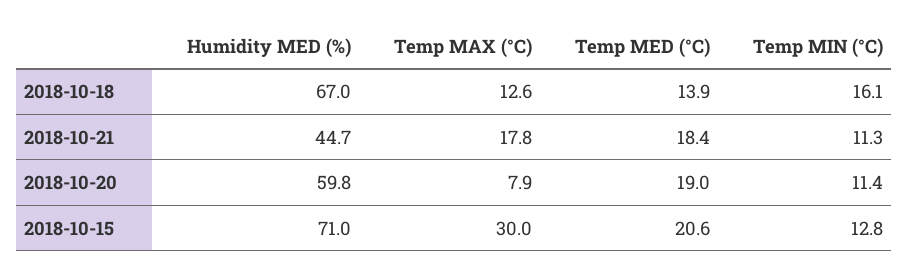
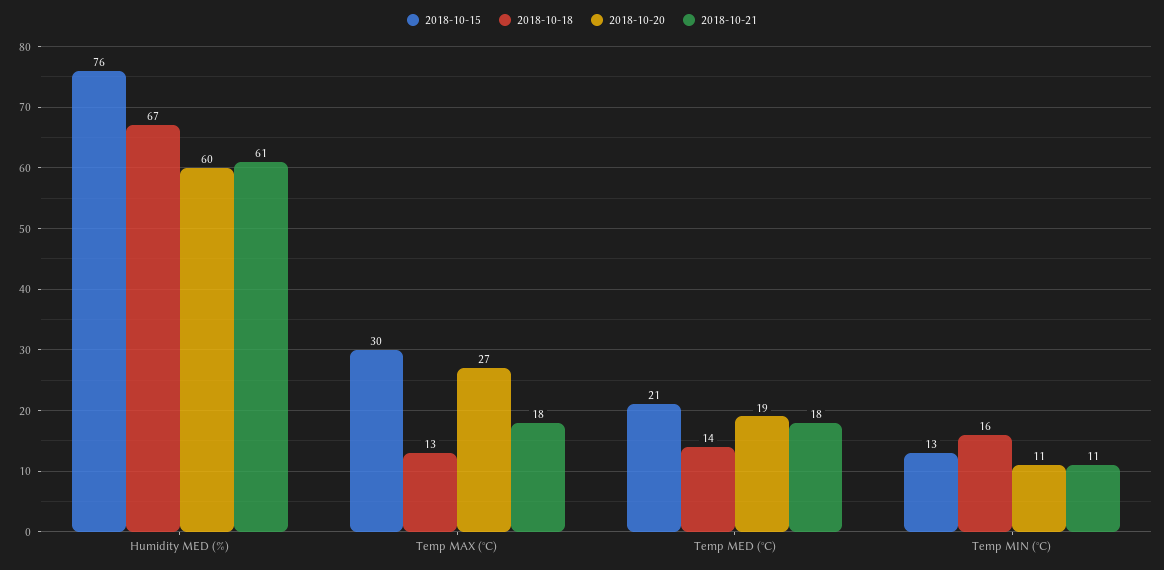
  {
    "2018-10-18": {
      "Humidity MED (%)": 67,
      "Temp MAX (°C)": 12.6,
      "Temp MED (°C)": 13.9,
      "Temp MIN (°C)": 16.1
    },
    "2018-10-21": {
-     "Humidity MED (%)": 44.7,
+     "Humidity MED (%)": 61,
      "Temp MAX (°C)": 17.8,
      "Temp MED (°C)": 18.4,
      "Temp MIN (°C)": 11.3
    },
    "2018-10-20": {
      "Humidity MED (%)": 59.8,
-     "Temp MAX (°C)": 7.9,
+     "Temp MAX (°C)": 27,
      "Temp MED (°C)": 19,
      "Temp MIN (°C)": 11.4
    },
    "2018-10-15": {
-     "Humidity MED (%)": 71,
+     "Humidity MED (%)": 76,
      "Temp MAX (°C)": 30,
      "Temp MED (°C)": 20.6,
      "Temp MIN (°C)": 12.8
    }
  }

